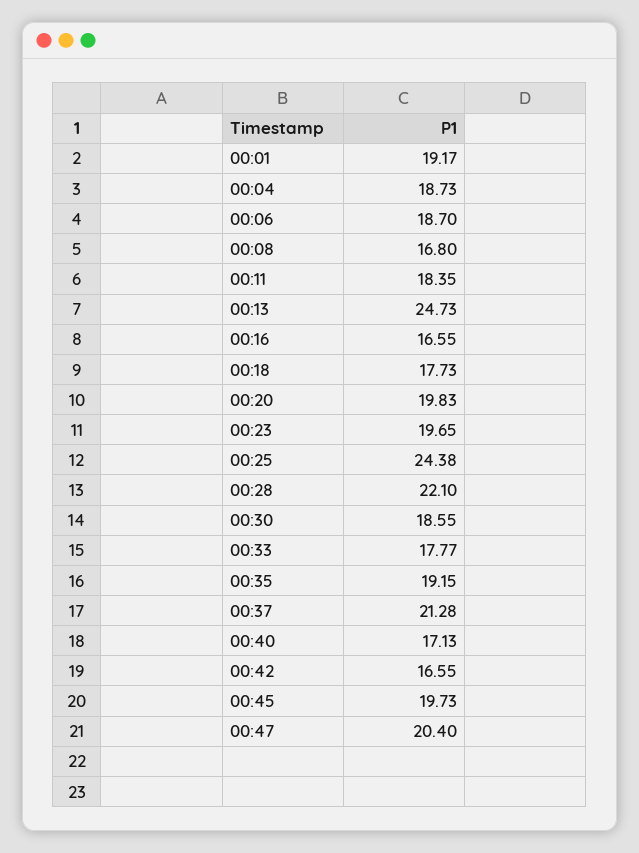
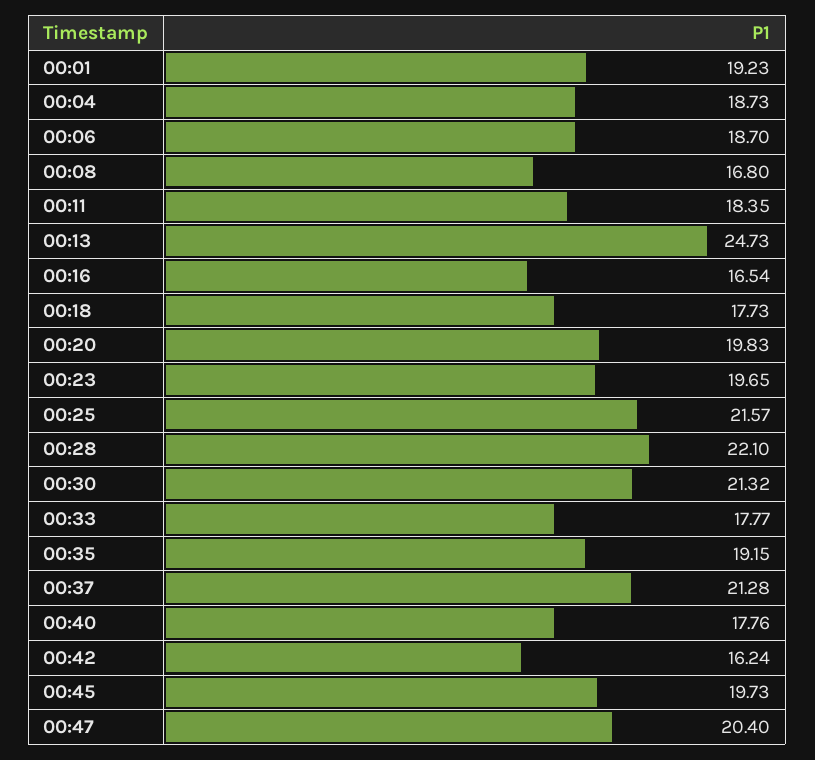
  {
-   "00:01": 19.17,
+   "00:01": 19.23,
    "00:04": 18.73,
    "00:06": 18.7,
    "00:08": 16.8,
    "00:11": 18.35,
    "00:13": 24.73,
-   "00:16": 16.55,
+   "00:16": 16.54,
    "00:18": 17.73,
    "00:20": 19.83,
    "00:23": 19.65,
-   "00:25": 24.38,
+   "00:25": 21.57,
    "00:28": 22.1,
-   "00:30": 18.55,
+   "00:30": 21.32,
    "00:33": 17.77,
    "00:35": 19.15,
    "00:37": 21.28,
-   "00:40": 17.13,
+   "00:40": 17.76,
-   "00:42": 16.55,
+   "00:42": 16.24,
    "00:45": 19.73,
    "00:47": 20.4
  }

